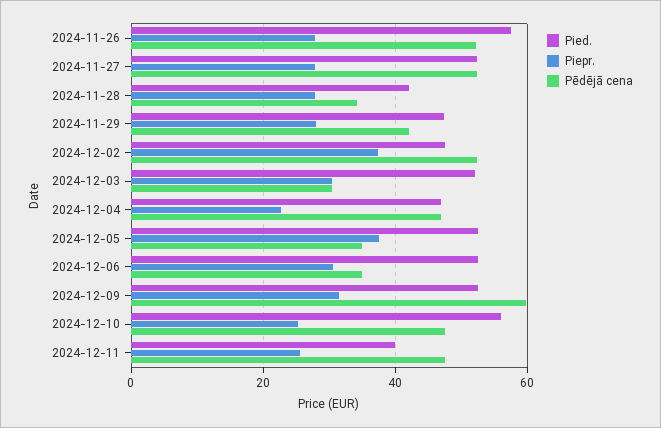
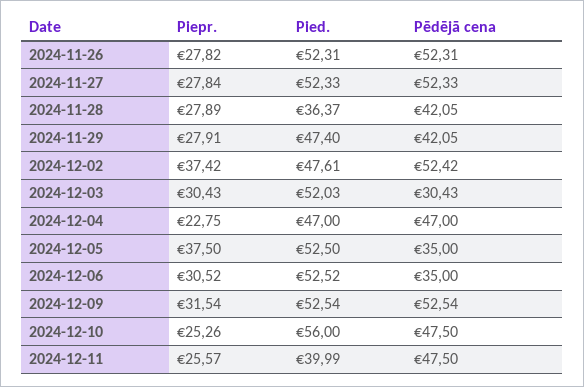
  {
    "Pied.": {
-     "2024-11-26": 58,
+     "2024-11-26": 52.31,
      "2024-11-27": 52.33,
-     "2024-11-28": 42,
+     "2024-11-28": 36.37,
      "2024-11-29": 47.4,
      "2024-12-02": 47.61,
      "2024-12-03": 52.03,
      "2024-12-04": 47,
      "2024-12-05": 52.5,
      "2024-12-06": 52.52,
      "2024-12-09": 52.54,
      "2024-12-10": 56,
      "2024-12-11": 39.99
    },
    "Piepr.": {
      "2024-11-26": 27.82,
      "2024-11-27": 27.84,
      "2024-11-28": 27.89,
      "2024-11-29": 27.91,
      "2024-12-02": 37.42,
      "2024-12-03": 30.43,
      "2024-12-04": 22.75,
      "2024-12-05": 37.5,
      "2024-12-06": 30.52,
      "2024-12-09": 31.54,
      "2024-12-10": 25.26,
      "2024-12-11": 25.57
    },
    "Pēdējā cena": {
      "2024-11-26": 52.31,
      "2024-11-27": 52.33,
-     "2024-11-28": 34,
+     "2024-11-28": 42.05,
      "2024-11-29": 42.05,
      "2024-12-02": 52.42,
      "2024-12-03": 30.43,
      "2024-12-04": 47,
      "2024-12-05": 35,
      "2024-12-06": 35,
-     "2024-12-09": 60,
+     "2024-12-09": 52.54,
      "2024-12-10": 47.5,
      "2024-12-11": 47.5
    }
  }

